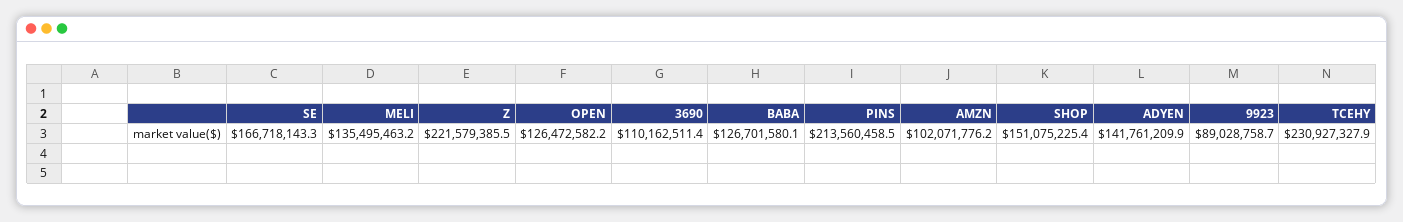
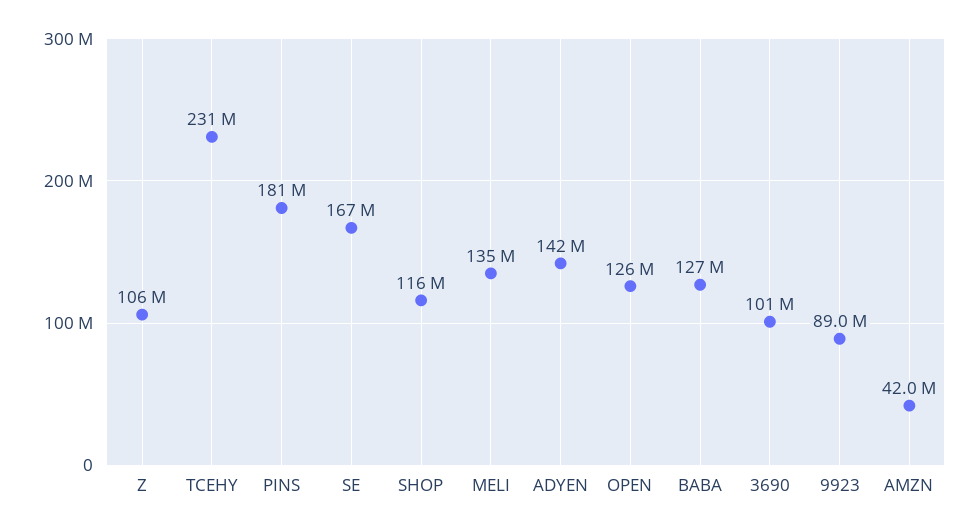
  {
    "SE": 166718143.3,
    "MELI": 135495463.2,
-   "Z": 221579385.5,
+   "Z": 106000000,
    "OPEN": 126472582.2,
-   "3690": 110162511.4,
+   "3690": 101000000,
    "BABA": 126701580.1,
-   "PINS": 213560458.5,
+   "PINS": 181000000,
-   "AMZN": 102071776.2,
+   "AMZN": 42000000,
-   "SHOP": 151075225.4,
+   "SHOP": 116000000,
    "ADYEN": 141761209.9,
    "9923": 89028758.7,
    "TCEHY": 230927327.9
  }

